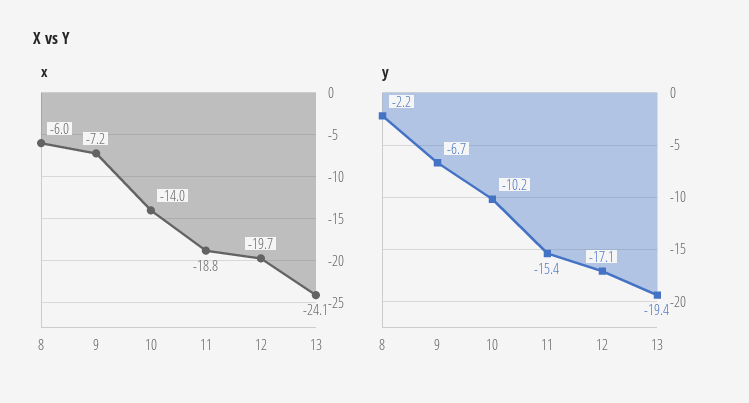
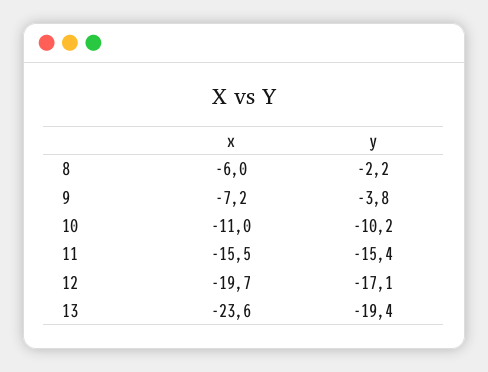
  {
    "x": {
      "8": -6,
      "9": -7.2,
-     "10": -14,
+     "10": -11,
-     "11": -18.8,
+     "11": -15.5,
      "12": -19.7,
-     "13": -24.1
+     "13": -23.6
    },
    "y": {
      "8": -2.2,
-     "9": -6.7,
+     "9": -3.8,
      "10": -10.2,
      "11": -15.4,
      "12": -17.1,
      "13": -19.4
    }
  }

